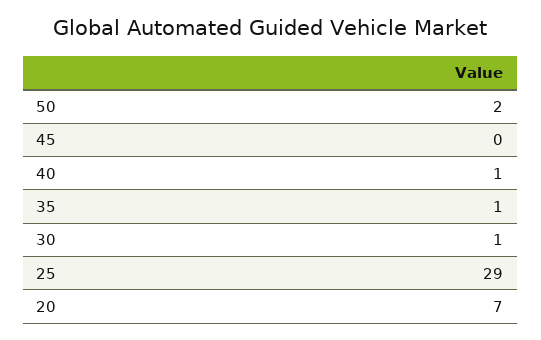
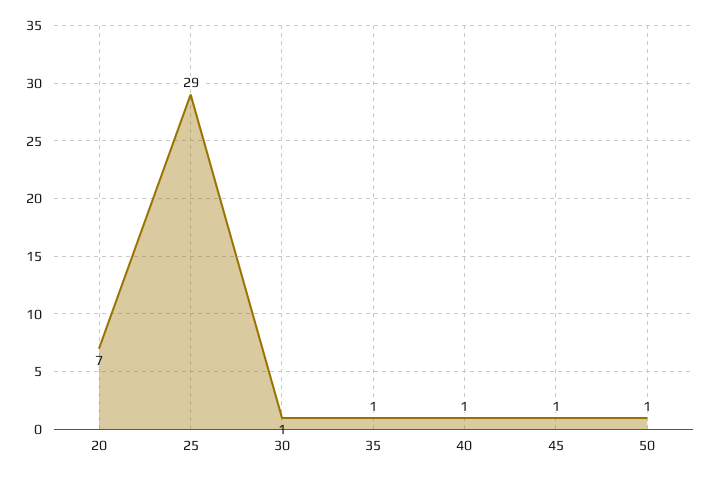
  {
-   "50": 2,
+   "50": 1,
-   "45": 0,
+   "45": 1,
    "40": 1,
    "35": 1,
    "30": 1,
    "25": 29,
    "20": 7
  }

